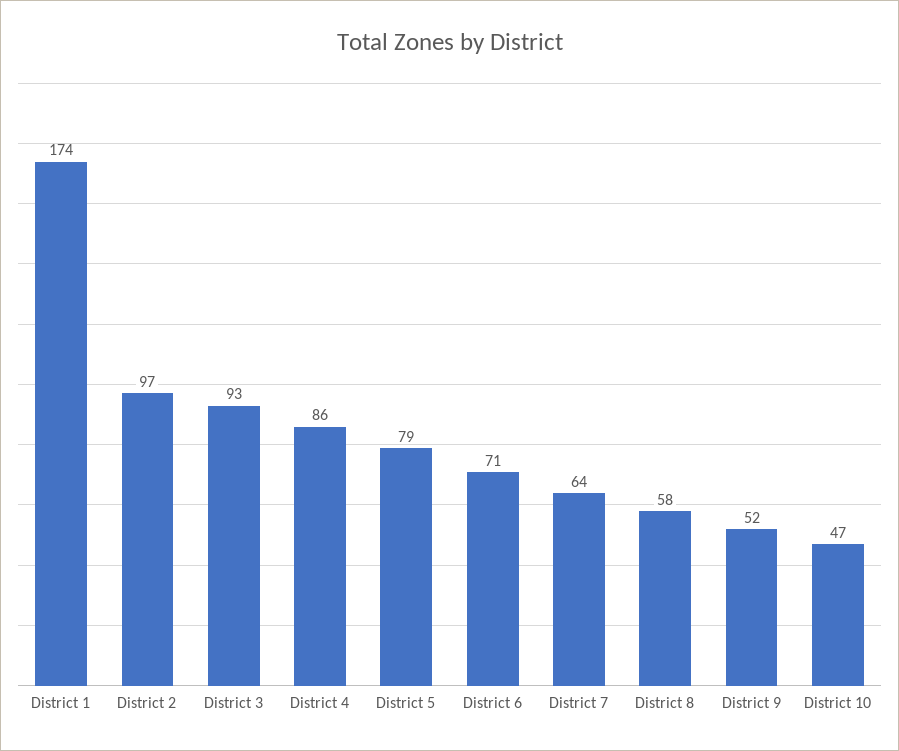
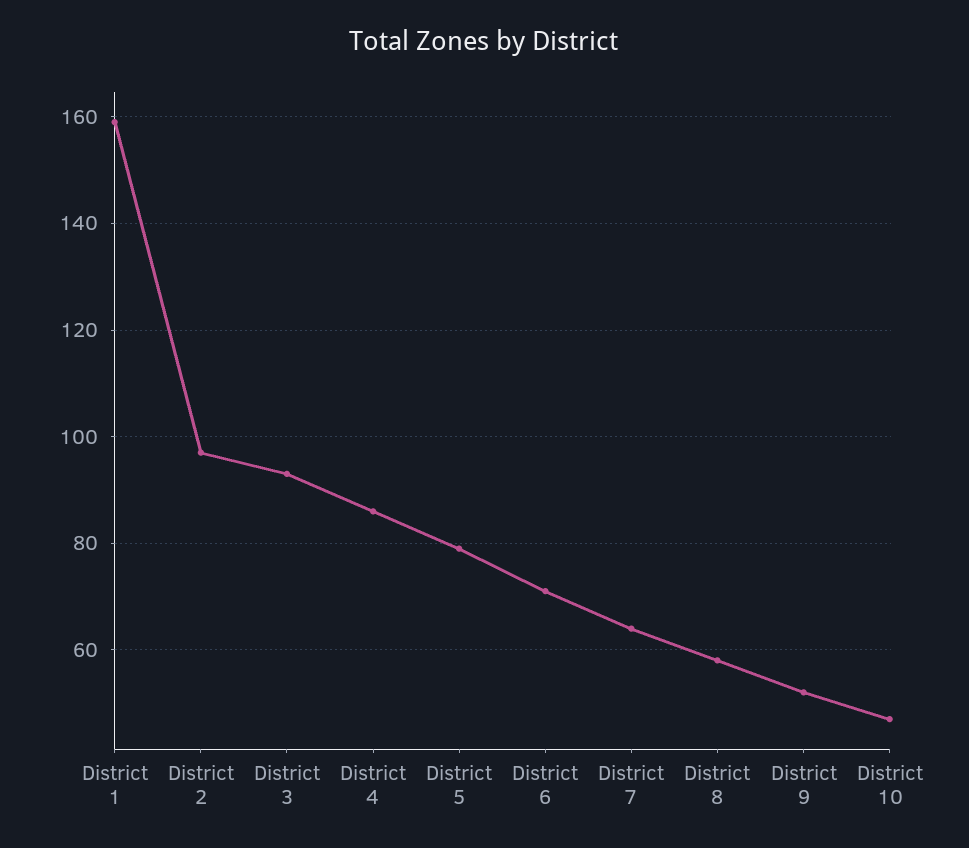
  {
-   "District 1": 174,
+   "District 1": 160,
    "District 2": 97,
    "District 3": 93,
    "District 4": 86,
    "District 5": 79,
    "District 6": 71,
    "District 7": 64,
    "District 8": 58,
    "District 9": 52,
    "District 10": 47
  }

